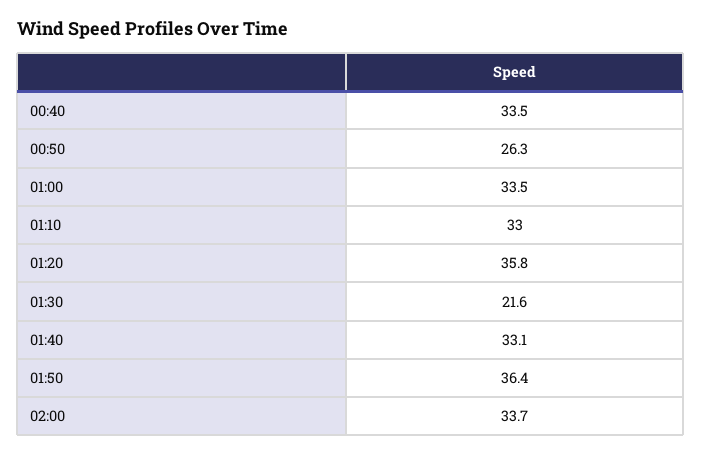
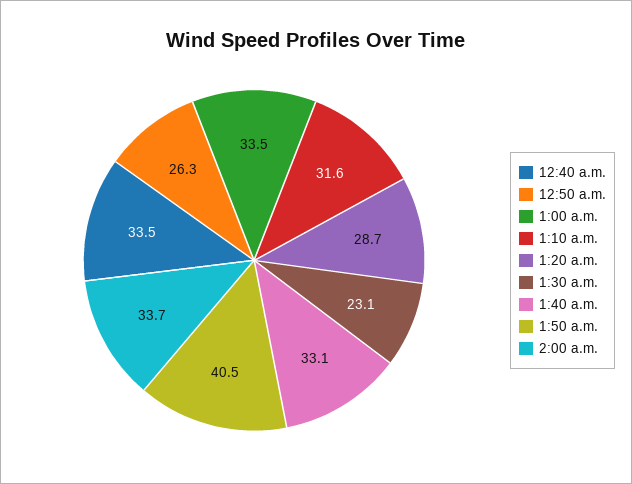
  {
    "00:40": 33.5,
    "00:50": 26.3,
    "01:00": 33.5,
-   "01:10": 33,
+   "01:10": 31.6,
-   "01:20": 35.8,
+   "01:20": 28.7,
-   "01:30": 21.6,
+   "01:30": 23.1,
    "01:40": 33.1,
-   "01:50": 36.4,
+   "01:50": 40.5,
    "02:00": 33.7
  }

